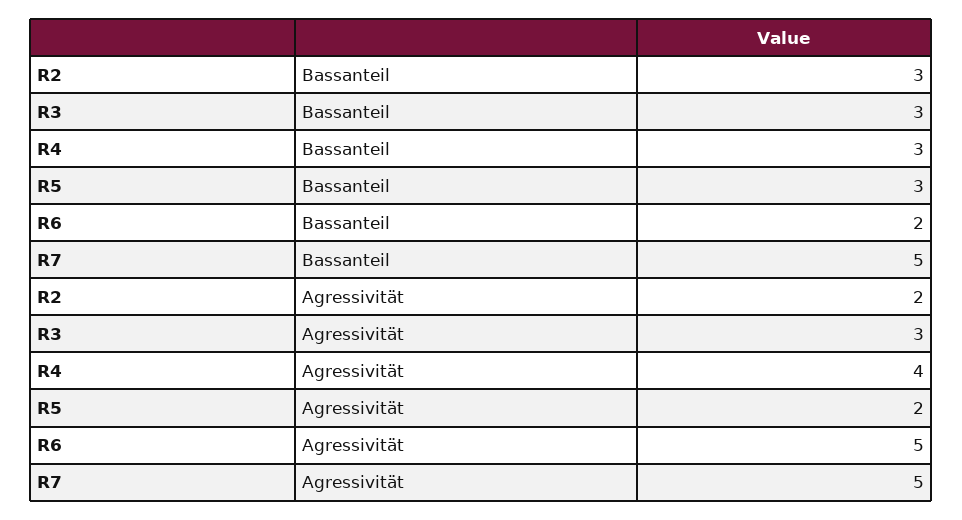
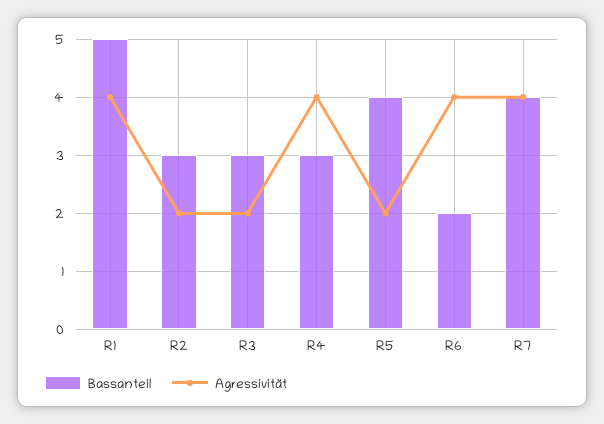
  {
    "Bassanteil": {
      "R2": 3,
      "R3": 3,
      "R4": 3,
-     "R5": 3,
+     "R5": 4,
      "R6": 2,
-     "R7": 5
+     "R7": 4,
+     "R1": 5
    },
    "Agressivität": {
      "R2": 2,
-     "R3": 3,
+     "R3": 2,
      "R4": 4,
      "R5": 2,
-     "R6": 5,
+     "R6": 4,
-     "R7": 5
+     "R7": 4,
+     "R1": 4
    }
  }

